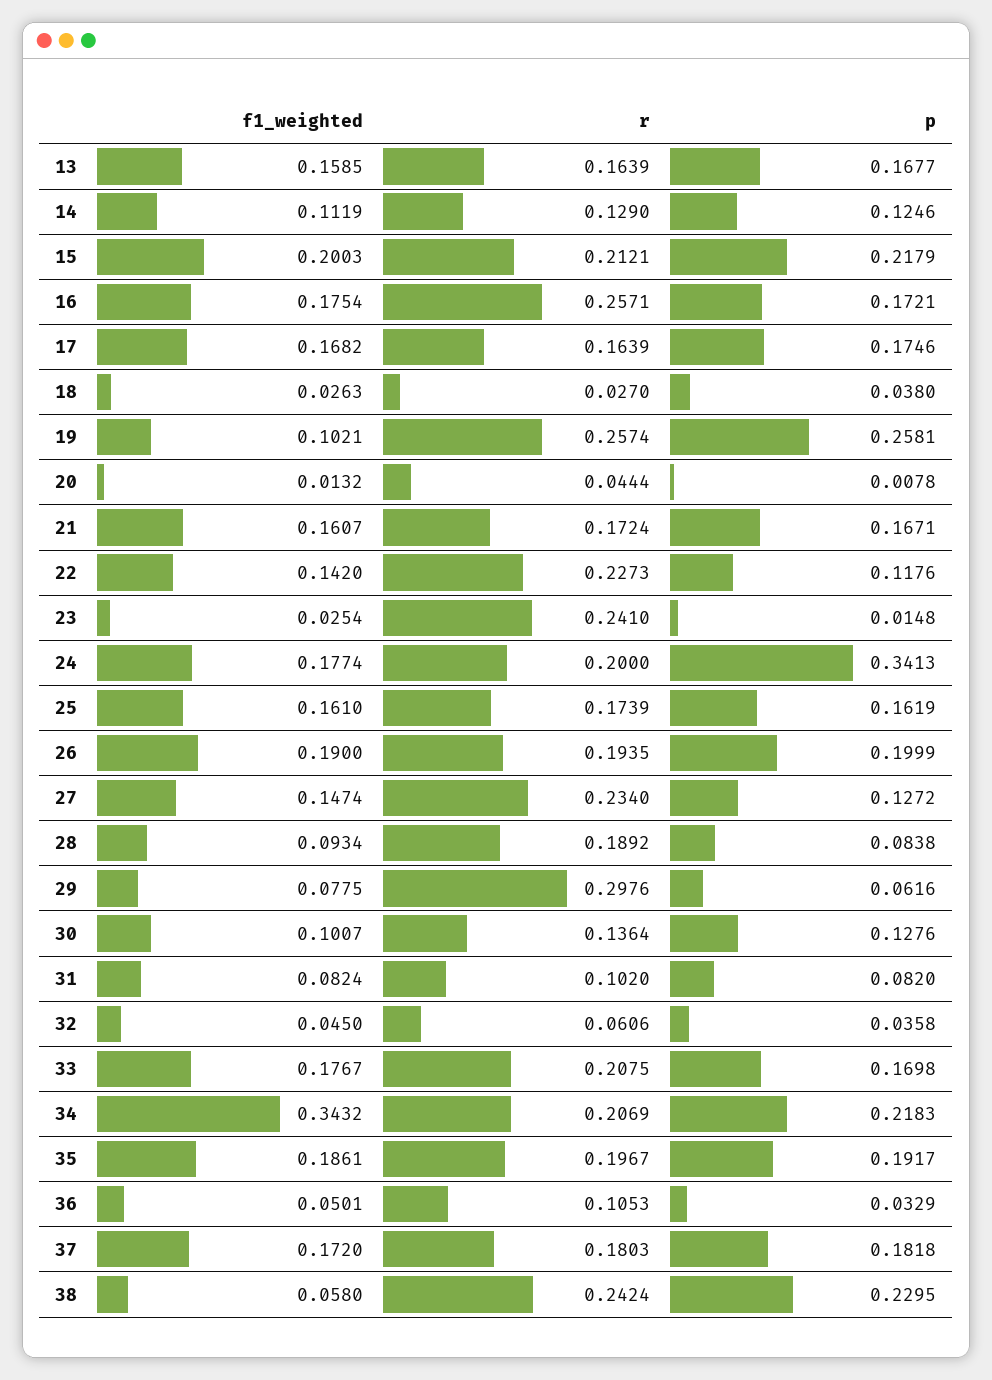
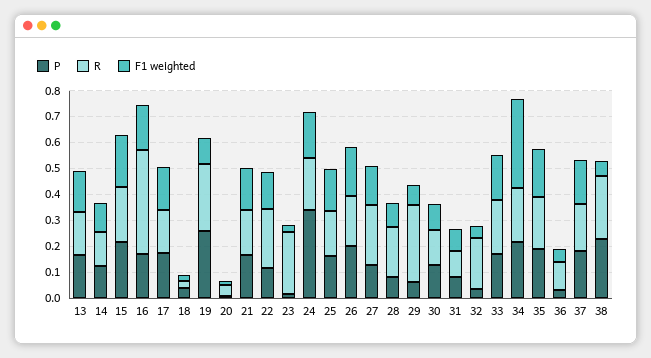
  {
    "f1_weighted": {
      "13": 0.1585,
      "14": 0.1119,
      "15": 0.2003,
      "16": 0.1754,
      "17": 0.1682,
      "18": 0.0263,
      "19": 0.1021,
      "20": 0.0132,
      "21": 0.1607,
      "22": 0.142,
      "23": 0.0254,
      "24": 0.1774,
      "25": 0.161,
      "26": 0.19,
      "27": 0.1474,
      "28": 0.0934,
      "29": 0.0775,
      "30": 0.1007,
      "31": 0.0824,
      "32": 0.045,
      "33": 0.1767,
      "34": 0.3432,
      "35": 0.1861,
      "36": 0.0501,
      "37": 0.172,
      "38": 0.058
    },
    "r": {
      "13": 0.1639,
      "14": 0.129,
      "15": 0.2121,
-     "16": 0.2571,
+     "16": 0.4,
      "17": 0.1639,
      "18": 0.027,
      "19": 0.2574,
      "20": 0.0444,
      "21": 0.1724,
      "22": 0.2273,
      "23": 0.241,
      "24": 0.2,
      "25": 0.1739,
      "26": 0.1935,
      "27": 0.234,
      "28": 0.1892,
      "29": 0.2976,
      "30": 0.1364,
      "31": 0.102,
-     "32": 0.0606,
+     "32": 0.2,
      "33": 0.2075,
      "34": 0.2069,
      "35": 0.1967,
      "36": 0.1053,
      "37": 0.1803,
      "38": 0.2424
    },
    "p": {
      "13": 0.1677,
      "14": 0.1246,
      "15": 0.2179,
      "16": 0.1721,
      "17": 0.1746,
      "18": 0.038,
      "19": 0.2581,
      "20": 0.0078,
      "21": 0.1671,
      "22": 0.1176,
      "23": 0.0148,
      "24": 0.3413,
      "25": 0.1619,
      "26": 0.1999,
      "27": 0.1272,
      "28": 0.0838,
      "29": 0.0616,
      "30": 0.1276,
      "31": 0.082,
      "32": 0.0358,
      "33": 0.1698,
      "34": 0.2183,
      "35": 0.1917,
      "36": 0.0329,
      "37": 0.1818,
      "38": 0.2295
    }
  }

